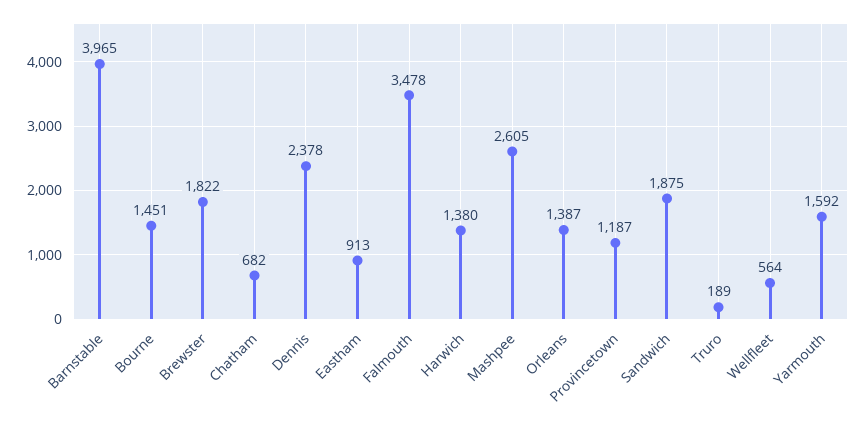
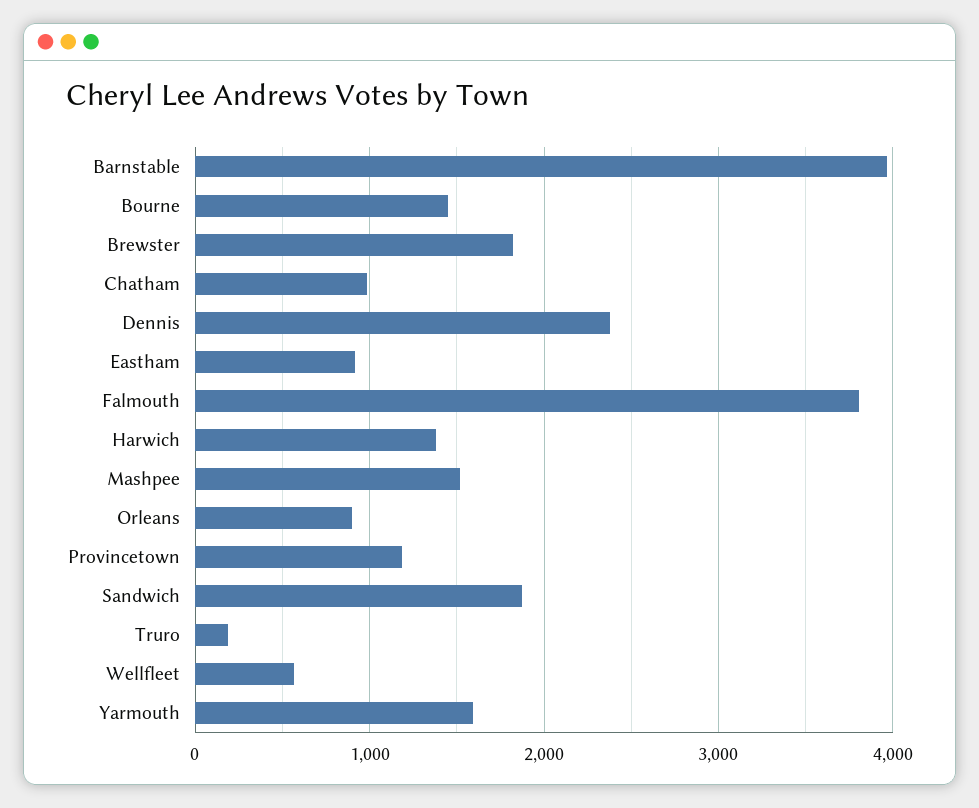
  {
    "Barnstable": 3965,
    "Bourne": 1451,
    "Brewster": 1822,
-   "Chatham": 682,
+   "Chatham": 1000,
    "Dennis": 2378,
    "Eastham": 913,
-   "Falmouth": 3478,
+   "Falmouth": 3800,
    "Harwich": 1380,
-   "Mashpee": 2605,
+   "Mashpee": 1500,
-   "Orleans": 1387,
+   "Orleans": 900,
    "Provincetown": 1187,
    "Sandwich": 1875,
    "Truro": 189,
    "Wellfleet": 564,
    "Yarmouth": 1592
  }

